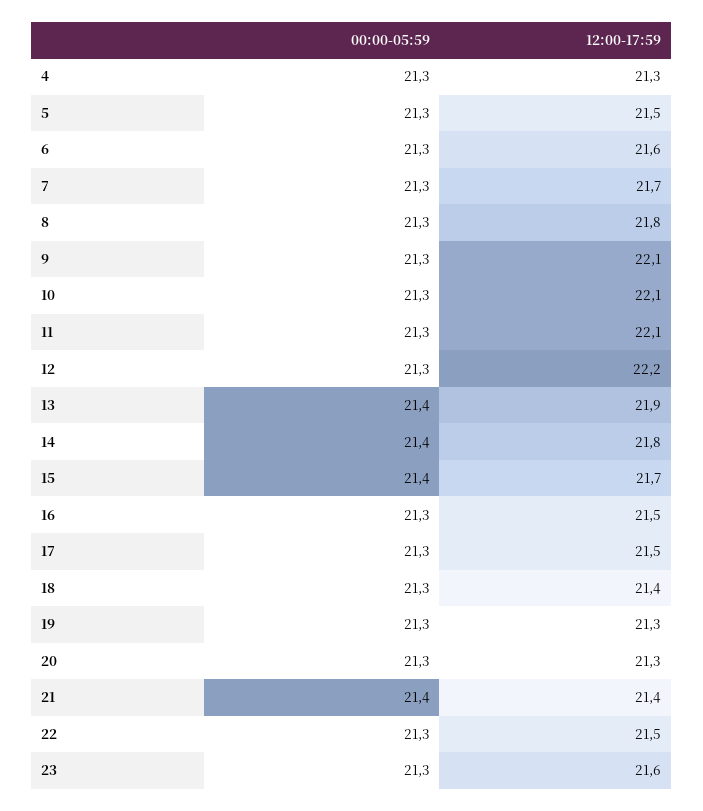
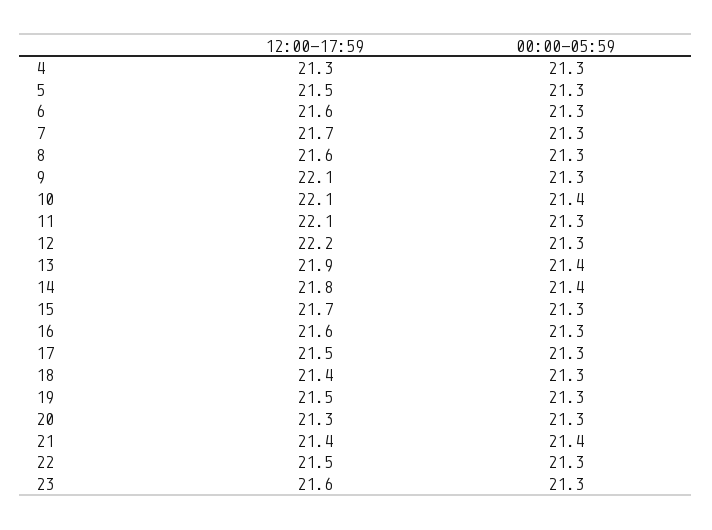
  {
    "00:00-05:59": {
      "4": 21.3,
      "5": 21.3,
      "6": 21.3,
      "7": 21.3,
      "8": 21.3,
      "9": 21.3,
-     "10": 21.3,
+     "10": 21.4,
      "11": 21.3,
      "12": 21.3,
      "13": 21.4,
      "14": 21.4,
-     "15": 21.4,
+     "15": 21.3,
      "16": 21.3,
      "17": 21.3,
      "18": 21.3,
      "19": 21.3,
      "20": 21.3,
      "21": 21.4,
      "22": 21.3,
      "23": 21.3
    },
    "12:00-17:59": {
      "4": 21.3,
      "5": 21.5,
      "6": 21.6,
      "7": 21.7,
-     "8": 21.8,
+     "8": 21.6,
      "9": 22.1,
      "10": 22.1,
      "11": 22.1,
      "12": 22.2,
      "13": 21.9,
      "14": 21.8,
      "15": 21.7,
-     "16": 21.5,
+     "16": 21.6,
      "17": 21.5,
      "18": 21.4,
-     "19": 21.3,
+     "19": 21.5,
      "20": 21.3,
      "21": 21.4,
      "22": 21.5,
      "23": 21.6
    }
  }

